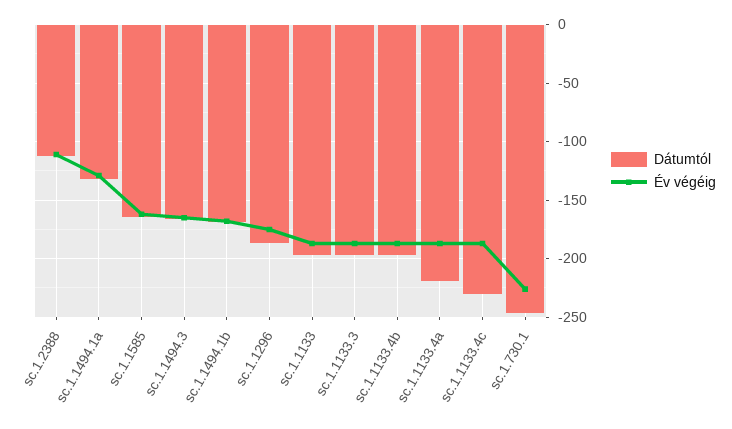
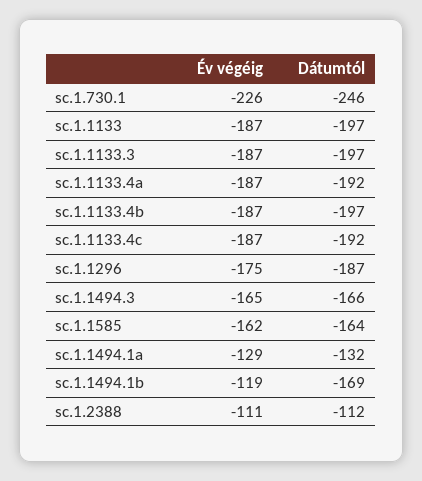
  {
    "Dátumtól": {
      "sc.1.2388": -112,
      "sc.1.1494.1a": -132,
      "sc.1.1585": -164,
      "sc.1.1494.3": -166,
      "sc.1.1494.1b": -169,
      "sc.1.1296": -187,
      "sc.1.1133": -197,
      "sc.1.1133.3": -197,
      "sc.1.1133.4b": -197,
-     "sc.1.1133.4a": -220,
+     "sc.1.1133.4a": -192,
-     "sc.1.1133.4c": -230,
+     "sc.1.1133.4c": -192,
      "sc.1.730.1": -246
    },
    "Év végéig": {
      "sc.1.2388": -111,
      "sc.1.1494.1a": -129,
      "sc.1.1585": -162,
      "sc.1.1494.3": -165,
-     "sc.1.1494.1b": -170,
+     "sc.1.1494.1b": -119,
      "sc.1.1296": -175,
      "sc.1.1133": -187,
      "sc.1.1133.3": -187,
      "sc.1.1133.4b": -187,
      "sc.1.1133.4a": -187,
      "sc.1.1133.4c": -187,
      "sc.1.730.1": -226
    }
  }

